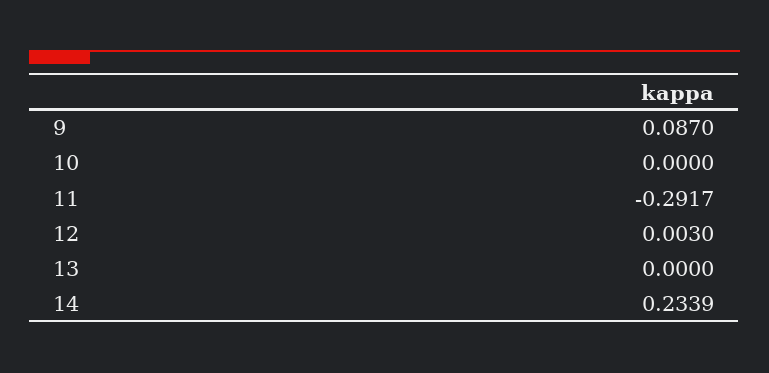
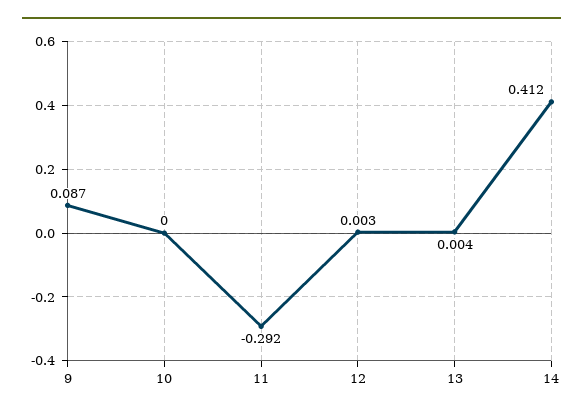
  {
    "9": 0.087,
    "10": 0,
    "11": -0.2917,
    "12": 0.003,
-   "13": 0,
+   "13": 0.004,
-   "14": 0.2339
+   "14": 0.412
  }

